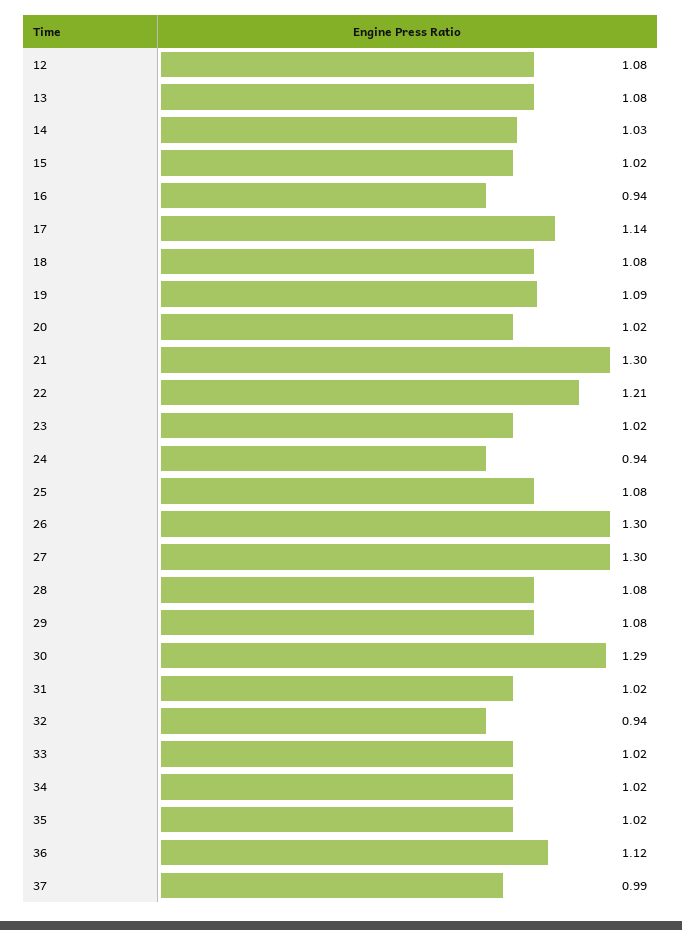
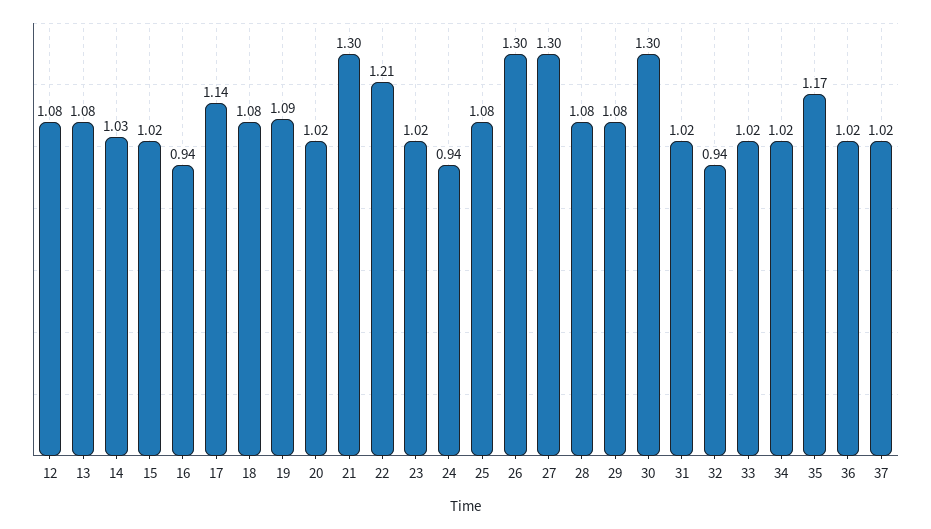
  {
    "12": 1.08,
    "13": 1.08,
    "14": 1.03,
    "15": 1.02,
    "16": 0.94,
    "17": 1.14,
    "18": 1.08,
    "19": 1.09,
    "20": 1.02,
    "21": 1.3,
    "22": 1.21,
    "23": 1.02,
    "24": 0.94,
    "25": 1.08,
    "26": 1.3,
    "27": 1.3,
    "28": 1.08,
    "29": 1.08,
-   "30": 1.29,
+   "30": 1.3,
    "31": 1.02,
    "32": 0.94,
    "33": 1.02,
    "34": 1.02,
-   "35": 1.02,
+   "35": 1.17,
-   "36": 1.12,
+   "36": 1.02,
-   "37": 0.99
+   "37": 1.02
  }

